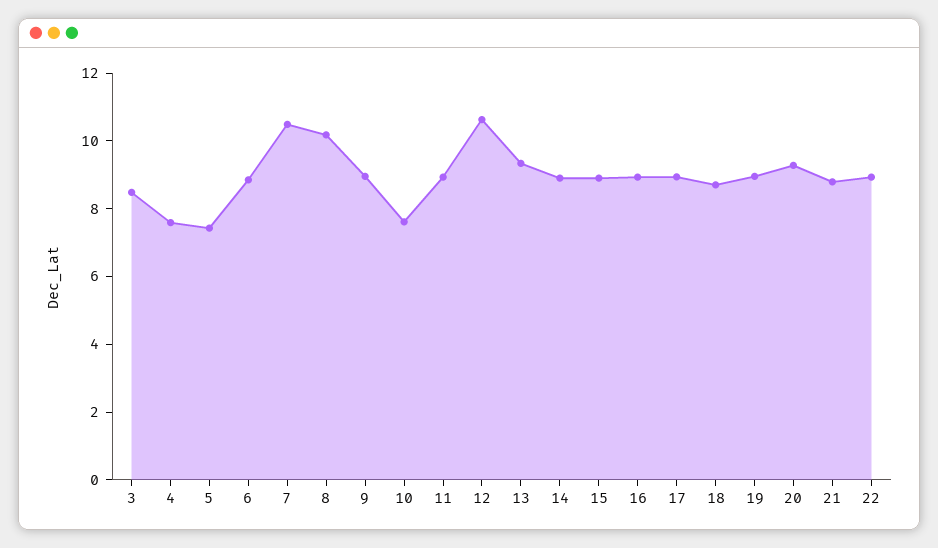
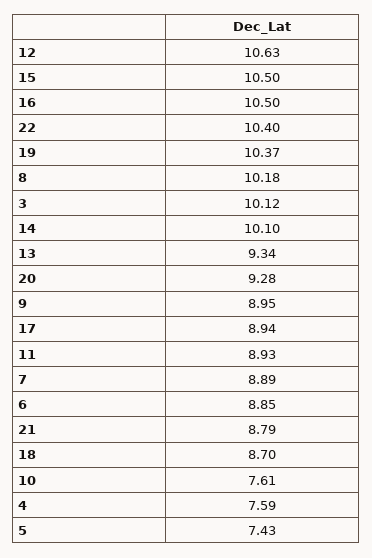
  {
-   "3": 8.5,
+   "3": 10.12,
    "4": 7.59,
    "5": 7.43,
    "6": 8.85,
-   "7": 10.5,
+   "7": 8.89,
    "8": 10.18,
    "9": 8.95,
    "10": 7.61,
    "11": 8.93,
    "12": 10.63,
    "13": 9.34,
-   "14": 9,
+   "14": 10.1,
-   "15": 9,
+   "15": 10.5,
-   "16": 9,
+   "16": 10.5,
    "17": 8.94,
    "18": 8.7,
-   "19": 9,
+   "19": 10.37,
    "20": 9.28,
    "21": 8.79,
-   "22": 9
+   "22": 10.4
  }

